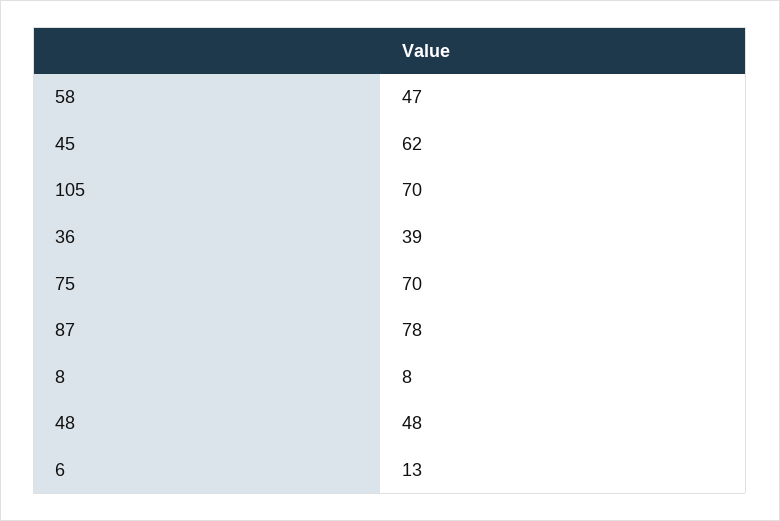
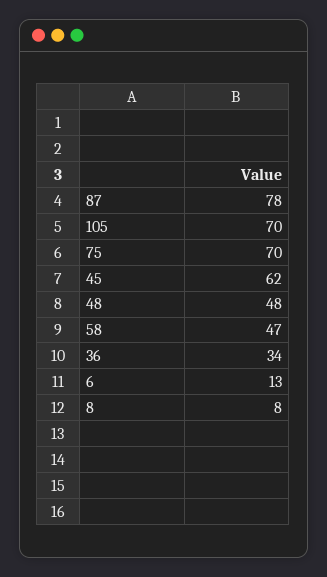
  {
    "58": 47,
    "45": 62,
    "105": 70,
-   "36": 39,
+   "36": 34,
    "75": 70,
    "87": 78,
    "8": 8,
    "48": 48,
    "6": 13
  }

